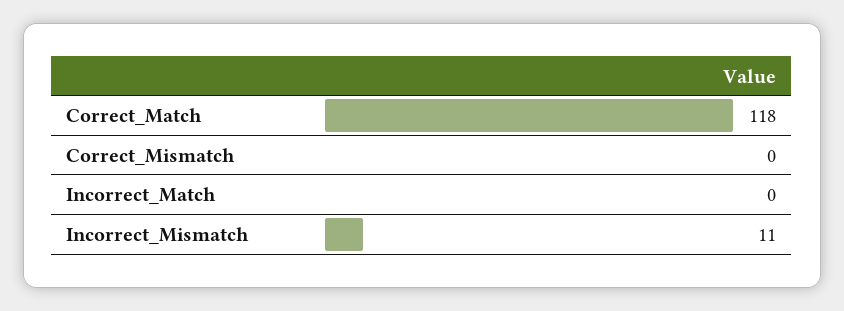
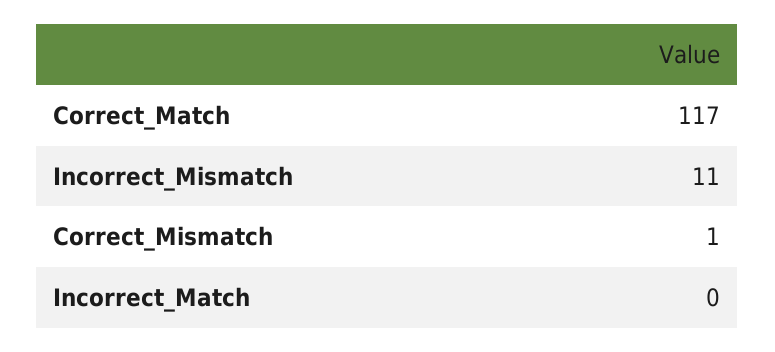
  {
-   "Correct_Match": 118,
+   "Correct_Match": 117,
-   "Correct_Mismatch": 0,
+   "Correct_Mismatch": 1,
    "Incorrect_Match": 0,
    "Incorrect_Mismatch": 11
  }

